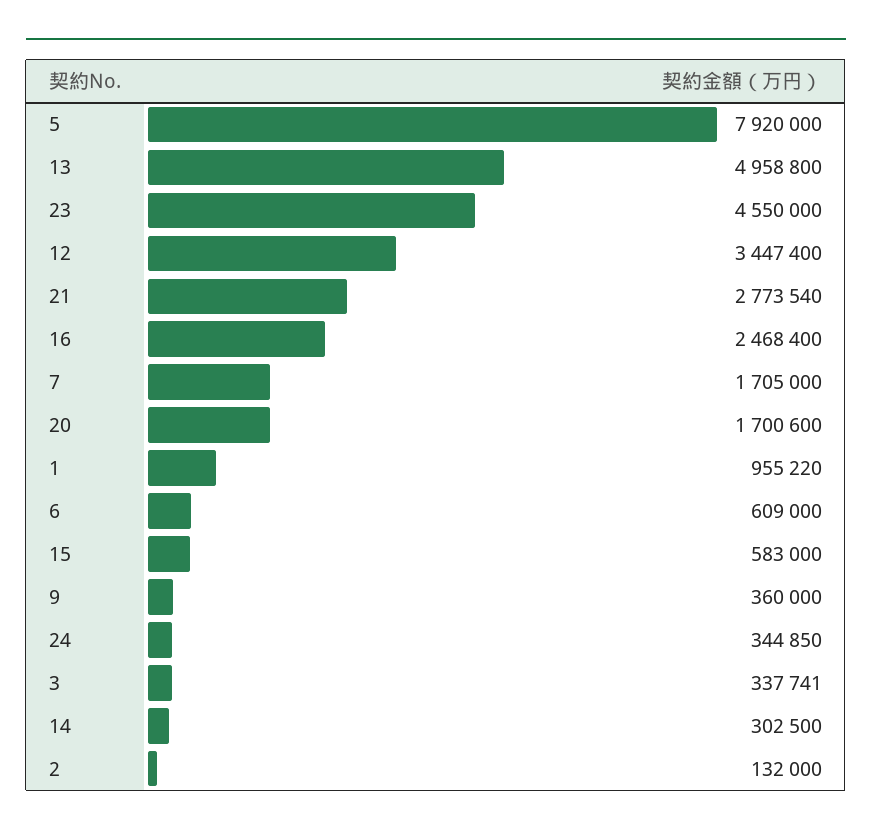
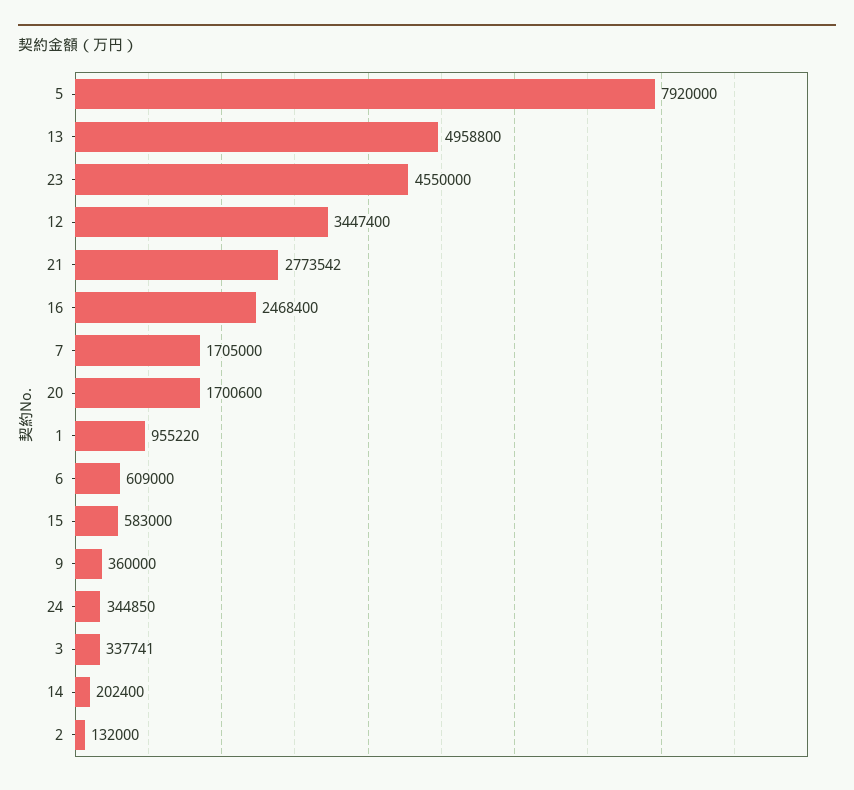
  {
    "5": 7920000,
    "13": 4958800,
    "23": 4550000,
    "12": 3447400,
-   "21": 2773540,
+   "21": 2773542,
    "16": 2468400,
    "7": 1705000,
    "20": 1700600,
    "1": 955220,
    "6": 609000,
    "15": 583000,
    "9": 360000,
    "24": 344850,
    "3": 337741,
-   "14": 302500,
+   "14": 202400,
    "2": 132000
  }

